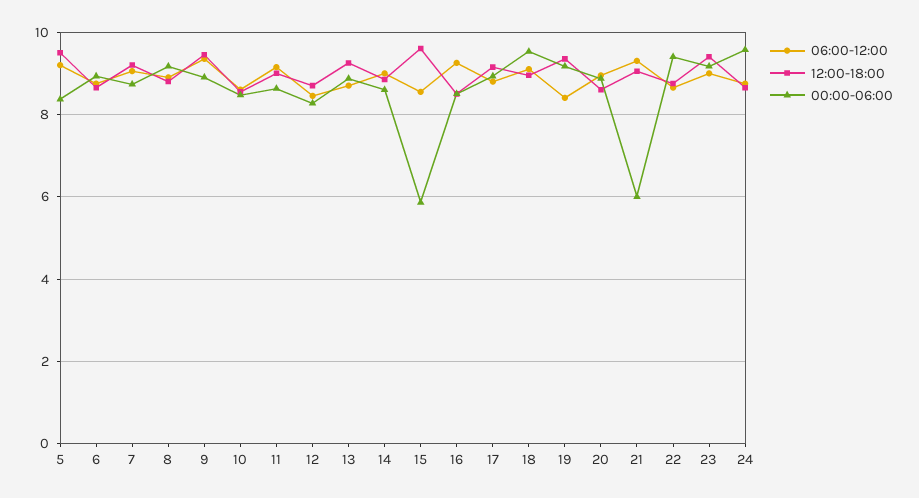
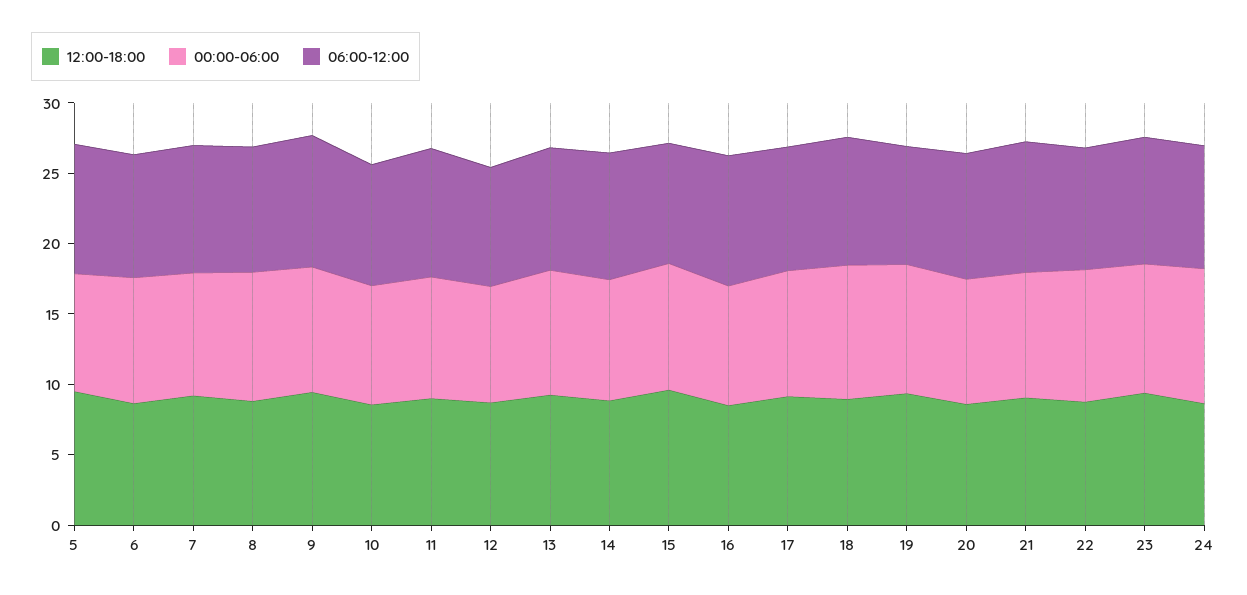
  {
    "06:00-12:00": {
      "5": 9.2,
      "6": 8.8,
      "7": 9,
      "8": 9,
      "9": 9.4,
      "10": 8.6,
      "11": 9.2,
      "12": 8.4,
      "13": 8.8,
      "14": 9,
      "15": 8.6,
      "16": 9.2,
      "17": 8.8,
      "18": 9.2,
      "19": 8.4,
      "20": 9,
      "21": 9.4,
      "22": 8.6,
      "23": 9,
      "24": 8.8
    },
    "12:00-18:00": {
      "5": 9.6,
      "6": 8.6,
      "7": 9.2,
      "8": 8.8,
      "9": 9.4,
      "10": 8.6,
      "11": 9,
      "12": 8.8,
      "13": 9.2,
      "14": 8.8,
      "15": 9.6,
      "16": 8.6,
      "17": 9.2,
      "18": 9,
      "19": 9.4,
      "20": 8.6,
      "21": 9,
      "22": 8.8,
      "23": 9.4,
      "24": 8.6
    },
    "00:00-06:00": {
      "5": 8.4,
      "6": 9,
      "7": 8.8,
      "8": 9.2,
      "9": 9,
      "10": 8.4,
      "11": 8.6,
      "12": 8.2,
      "13": 8.8,
      "14": 8.6,
-     "15": 5.8,
+     "15": 9,
      "16": 8.6,
      "17": 9,
      "18": 9.6,
      "19": 9.2,
      "20": 8.8,
-     "21": 6,
+     "21": 9,
      "22": 9.4,
      "23": 9.2,
      "24": 9.6
    }
  }

